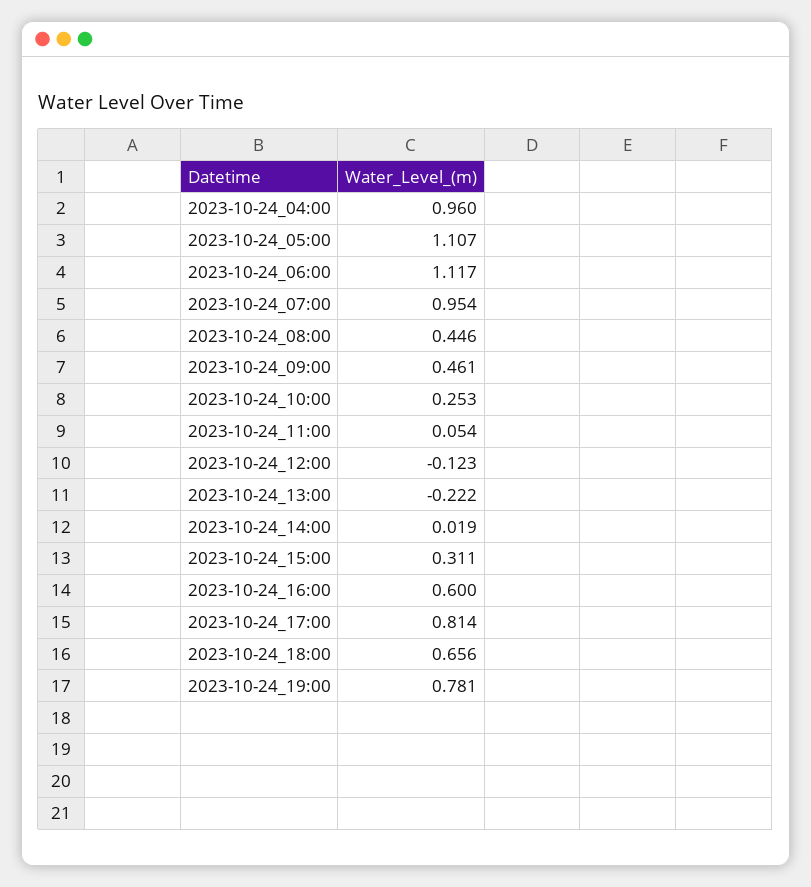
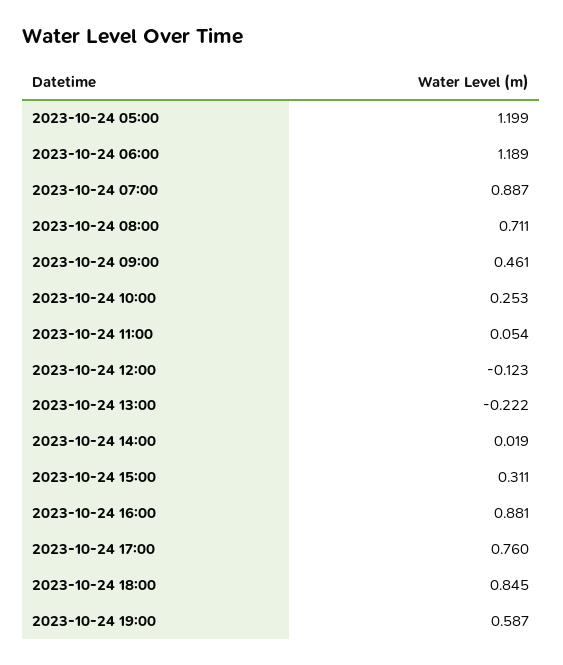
  {
-   "2023-10-24_04:00": 0.96,
-   "2023-10-24_05:00": 1.107,
+   "2023-10-24_05:00": 1.199,
-   "2023-10-24_06:00": 1.117,
+   "2023-10-24_06:00": 1.189,
-   "2023-10-24_07:00": 0.954,
+   "2023-10-24_07:00": 0.887,
-   "2023-10-24_08:00": 0.446,
+   "2023-10-24_08:00": 0.711,
    "2023-10-24_09:00": 0.461,
    "2023-10-24_10:00": 0.253,
    "2023-10-24_11:00": 0.054,
    "2023-10-24_12:00": -0.123,
    "2023-10-24_13:00": -0.222,
    "2023-10-24_14:00": 0.019,
    "2023-10-24_15:00": 0.311,
-   "2023-10-24_16:00": 0.6,
+   "2023-10-24_16:00": 0.881,
-   "2023-10-24_17:00": 0.814,
+   "2023-10-24_17:00": 0.76,
-   "2023-10-24_18:00": 0.656,
+   "2023-10-24_18:00": 0.845,
-   "2023-10-24_19:00": 0.781
+   "2023-10-24_19:00": 0.587
  }

